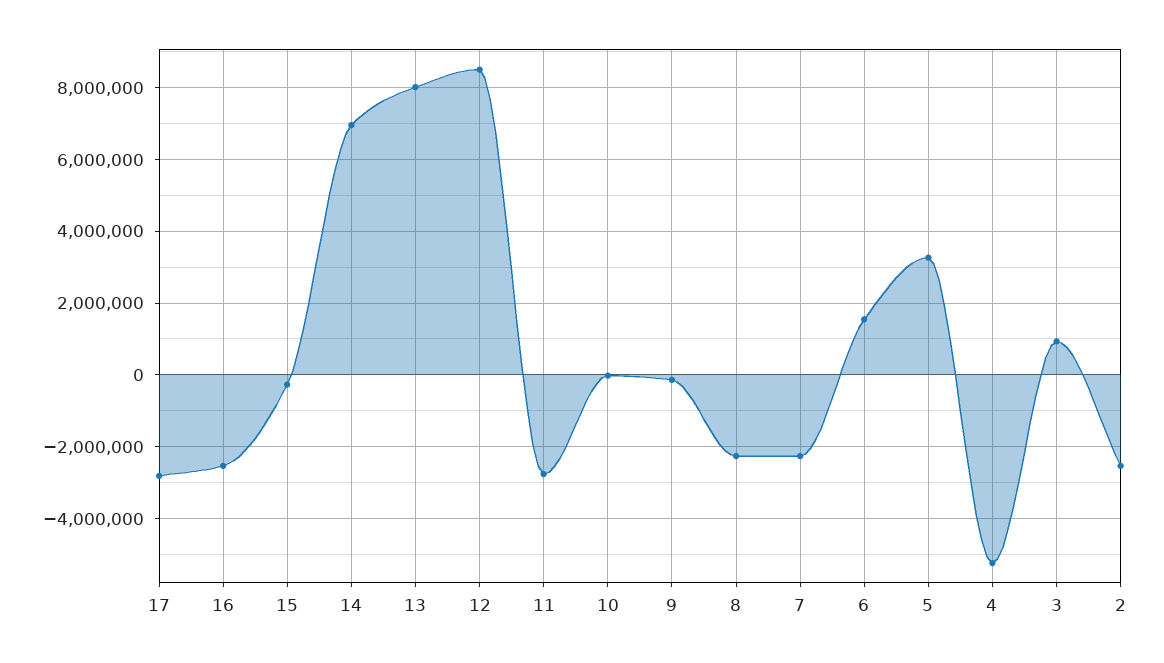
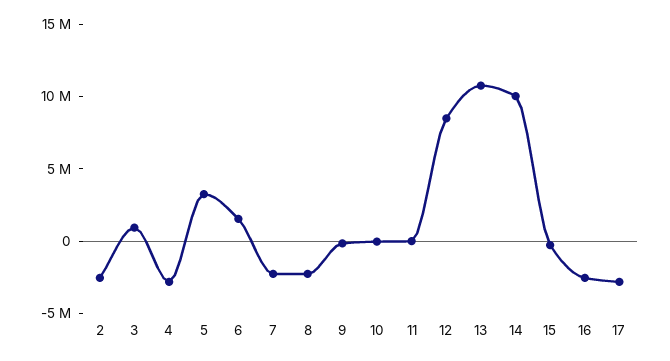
  {
    "17": -2800000,
    "16": -2600000,
    "15": -200000,
-   "14": 7000000,
+   "14": 10000000,
-   "13": 8000000,
+   "13": 11000000,
    "12": 8400000,
-   "11": -2800000,
+   "11": 0,
    "10": 0,
    "9": -200000,
    "8": -2200000,
    "7": -2200000,
    "6": 1600000,
    "5": 3200000,
-   "4": -5200000,
+   "4": -3000000,
    "3": 1000000,
    "2": -2600000
  }

